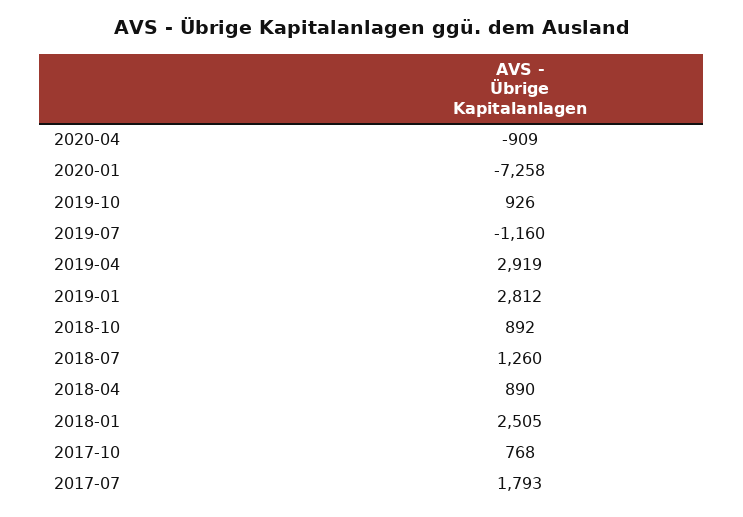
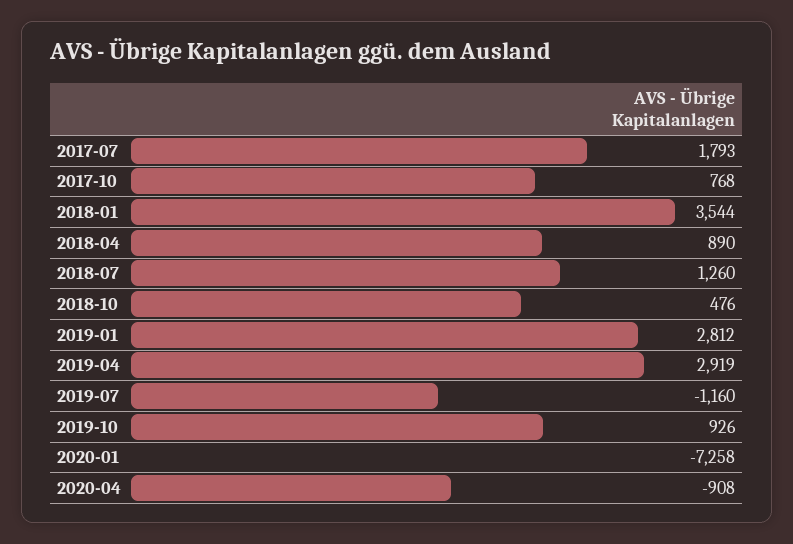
  {
-   "2020-04": -909,
+   "2020-04": -908,
    "2020-01": -7258,
    "2019-10": 926,
    "2019-07": -1160,
    "2019-04": 2919,
    "2019-01": 2812,
-   "2018-10": 892,
+   "2018-10": 476,
    "2018-07": 1260,
    "2018-04": 890,
-   "2018-01": 2505,
+   "2018-01": 3544,
    "2017-10": 768,
    "2017-07": 1793
  }

